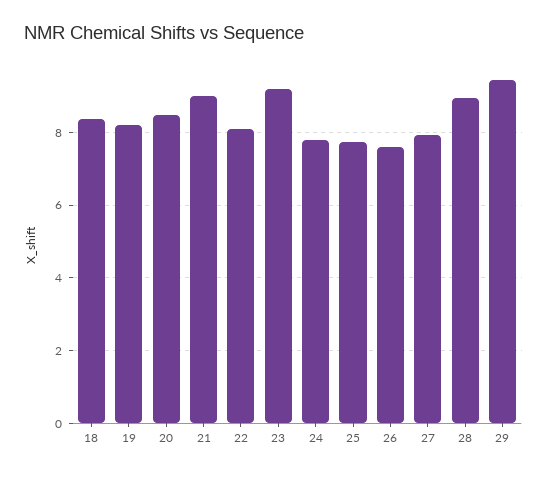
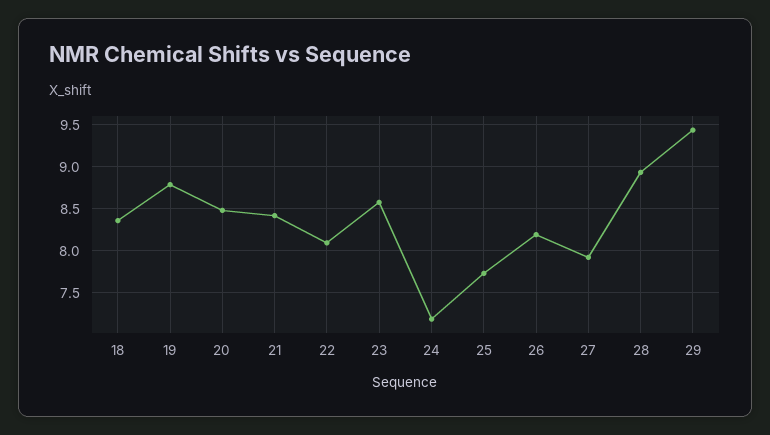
  {
    "18": 8.4,
-   "19": 8.2,
+   "19": 8.8,
    "20": 8.5,
-   "21": 9,
+   "21": 8.4,
    "22": 8.1,
-   "23": 9.2,
+   "23": 8.6,
-   "24": 7.8,
+   "24": 7.2,
    "25": 7.7,
-   "26": 7.6,
+   "26": 8.2,
    "27": 7.9,
    "28": 8.9,
    "29": 9.4
  }

